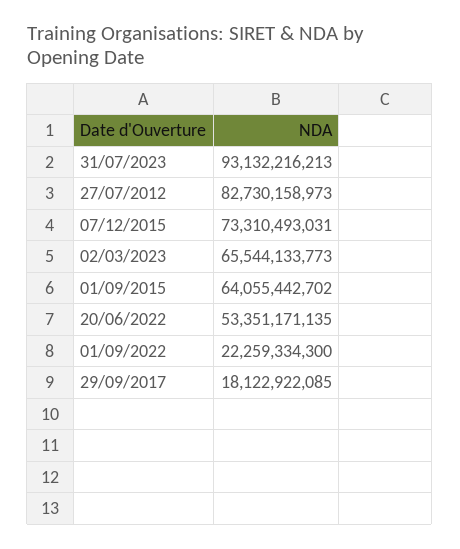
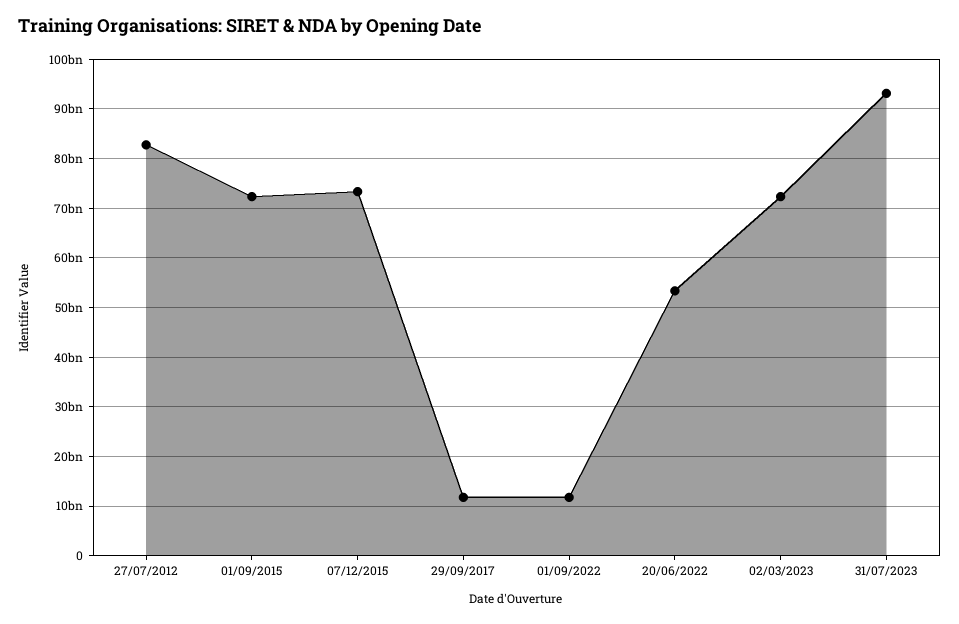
  {
    "31/07/2023": 93132216213,
    "27/07/2012": 82730158973,
    "07/12/2015": 73310493031,
-   "02/03/2023": 65544133773,
+   "02/03/2023": 72000000000,
-   "01/09/2015": 64055442702,
+   "01/09/2015": 72000000000,
    "20/06/2022": 53351171135,
-   "01/09/2022": 22259334300,
+   "01/09/2022": 12000000000,
-   "29/09/2017": 18122922085
+   "29/09/2017": 12000000000
  }

